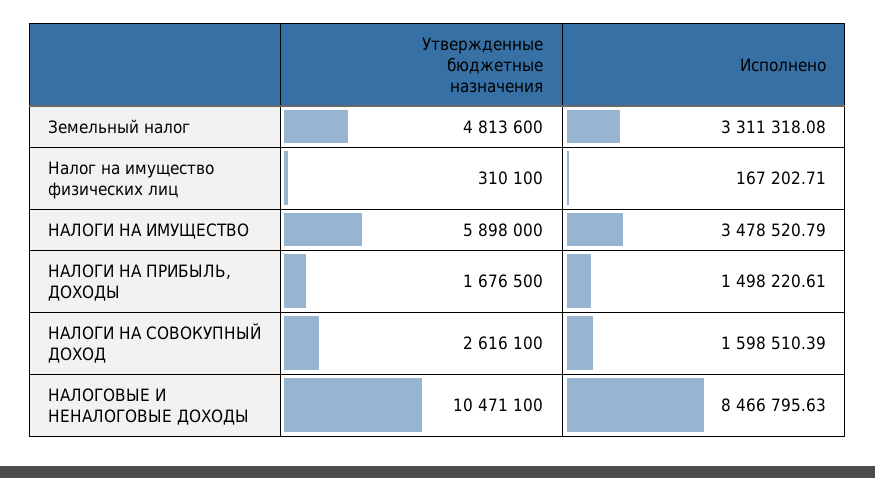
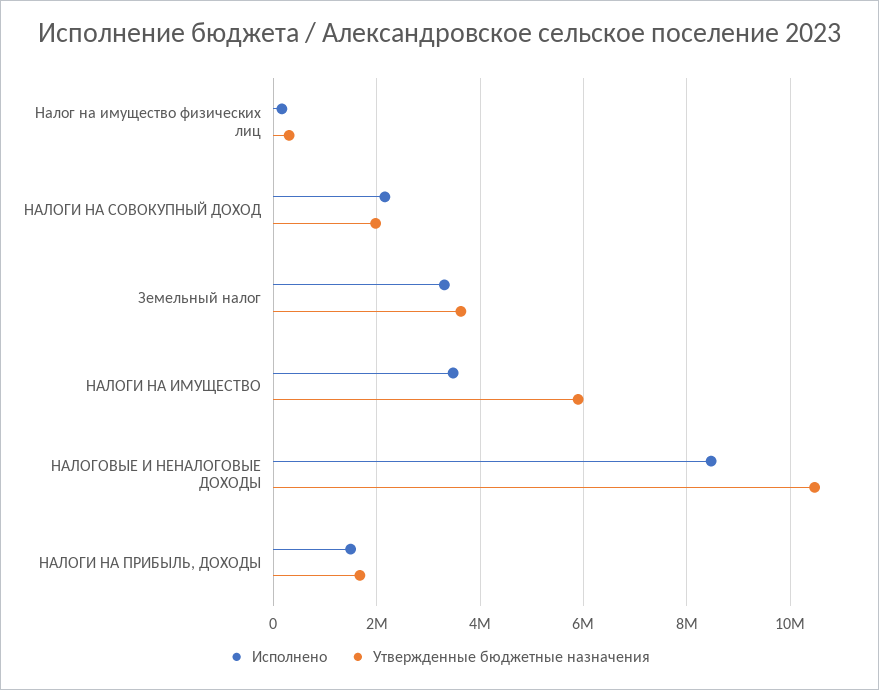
  {
    "Утвержденные бюджетные назначения": {
-     "Земельный налог": 4813600,
+     "Земельный налог": 3600000,
      "Налог на имущество физических лиц": 310100,
      "НАЛОГИ НА ИМУЩЕСТВО": 5898000,
      "НАЛОГИ НА ПРИБЫЛЬ, ДОХОДЫ": 1676500,
-     "НАЛОГИ НА СОВОКУПНЫЙ ДОХОД": 2616100,
+     "НАЛОГИ НА СОВОКУПНЫЙ ДОХОД": 2000000,
      "НАЛОГОВЫЕ И НЕНАЛОГОВЫЕ ДОХОДЫ": 10471100
    },
    "Исполнено": {
      "Земельный налог": 3311318.08,
      "Налог на имущество физических лиц": 167202.71,
      "НАЛОГИ НА ИМУЩЕСТВО": 3478520.79,
      "НАЛОГИ НА ПРИБЫЛЬ, ДОХОДЫ": 1498220.61,
-     "НАЛОГИ НА СОВОКУПНЫЙ ДОХОД": 1598510.39,
+     "НАЛОГИ НА СОВОКУПНЫЙ ДОХОД": 2200000,
      "НАЛОГОВЫЕ И НЕНАЛОГОВЫЕ ДОХОДЫ": 8466795.63
    }
  }

